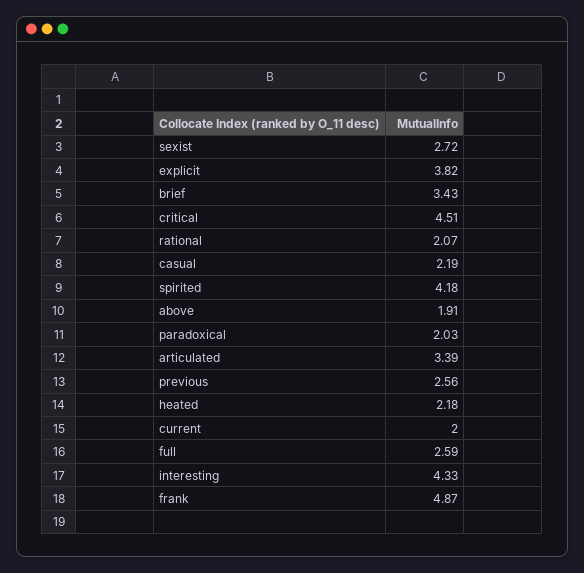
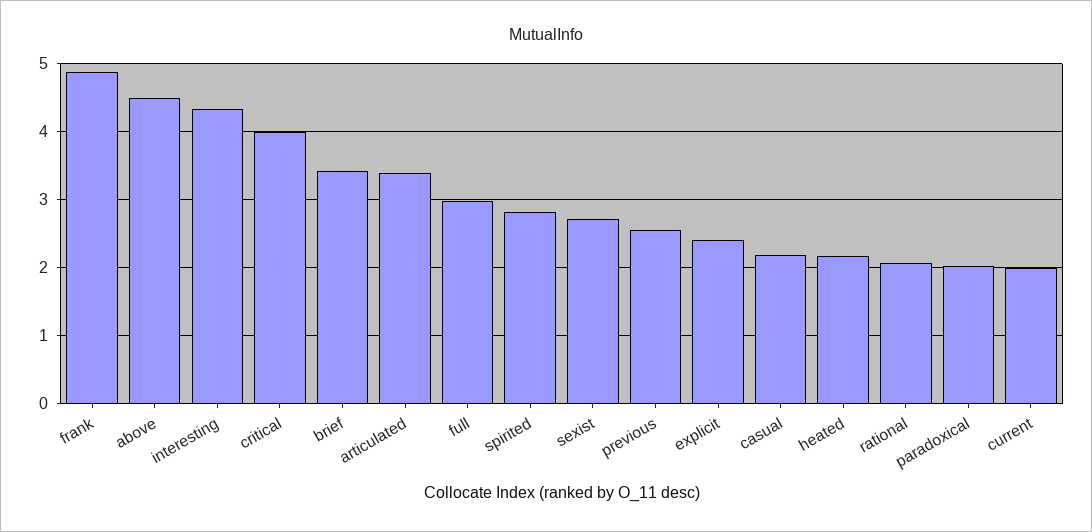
  {
    "sexist": 2.72,
-   "explicit": 3.82,
+   "explicit": 2.4,
    "brief": 3.43,
-   "critical": 4.51,
+   "critical": 4,
    "rational": 2.07,
    "casual": 2.19,
-   "spirited": 4.18,
+   "spirited": 2.8,
-   "above": 1.91,
+   "above": 4.5,
    "paradoxical": 2.03,
    "articulated": 3.39,
    "previous": 2.56,
    "heated": 2.18,
    "current": 2,
-   "full": 2.59,
+   "full": 3,
    "interesting": 4.33,
    "frank": 4.87
  }

